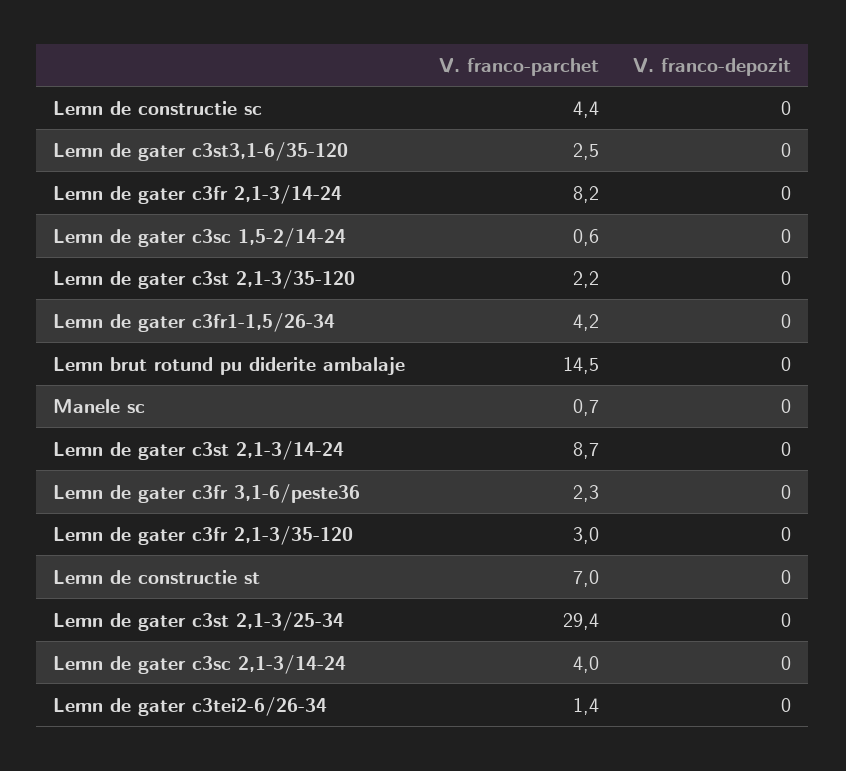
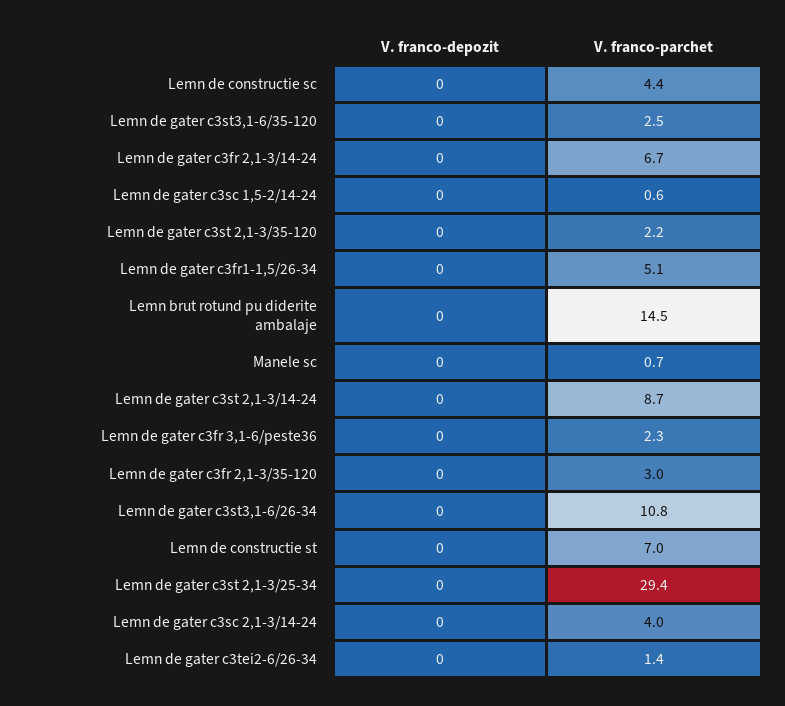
  {
    "V. franco-parchet": {
      "Lemn de constructie sc": 4.4,
      "Lemn de gater c3st3,1-6/35-120": 2.5,
-     "Lemn de gater c3fr 2,1-3/14-24": 8.2,
+     "Lemn de gater c3fr 2,1-3/14-24": 6.7,
      "Lemn de gater c3sc 1,5-2/14-24": 0.6,
      "Lemn de gater c3st 2,1-3/35-120": 2.2,
-     "Lemn de gater c3fr1-1,5/26-34": 4.2,
+     "Lemn de gater c3fr1-1,5/26-34": 5.1,
      "Lemn brut rotund pu diderite ambalaje": 14.5,
      "Manele sc": 0.7,
      "Lemn de gater c3st 2,1-3/14-24": 8.7,
      "Lemn de gater c3fr 3,1-6/peste36": 2.3,
      "Lemn de gater c3fr 2,1-3/35-120": 3,
      "Lemn de constructie st": 7,
      "Lemn de gater c3st 2,1-3/25-34": 29.4,
      "Lemn de gater c3sc 2,1-3/14-24": 4,
-     "Lemn de gater c3tei2-6/26-34": 1.4
+     "Lemn de gater c3tei2-6/26-34": 1.4,
+     "Lemn de gater c3st3,1-6/26-34": 10.8
    },
    "V. franco-depozit": {
      "Lemn de constructie sc": 0,
      "Lemn de gater c3st3,1-6/35-120": 0,
      "Lemn de gater c3fr 2,1-3/14-24": 0,
      "Lemn de gater c3sc 1,5-2/14-24": 0,
      "Lemn de gater c3st 2,1-3/35-120": 0,
      "Lemn de gater c3fr1-1,5/26-34": 0,
      "Lemn brut rotund pu diderite ambalaje": 0,
      "Manele sc": 0,
      "Lemn de gater c3st 2,1-3/14-24": 0,
      "Lemn de gater c3fr 3,1-6/peste36": 0,
      "Lemn de gater c3fr 2,1-3/35-120": 0,
      "Lemn de constructie st": 0,
      "Lemn de gater c3st 2,1-3/25-34": 0,
      "Lemn de gater c3sc 2,1-3/14-24": 0,
-     "Lemn de gater c3tei2-6/26-34": 0
+     "Lemn de gater c3tei2-6/26-34": 0,
+     "Lemn de gater c3st3,1-6/26-34": 0
    }
  }

